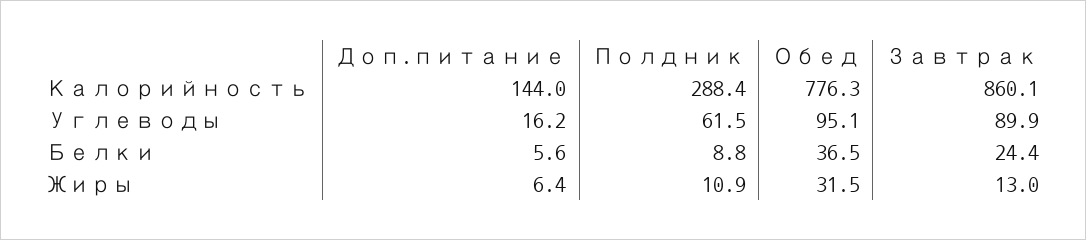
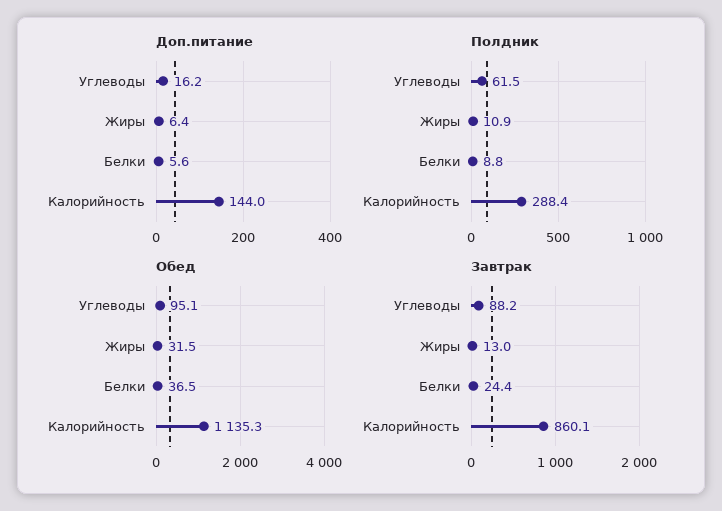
  {
    "Доп.питание": {
      "Калорийность": 144,
      "Углеводы": 16.2,
      "Белки": 5.6,
      "Жиры": 6.4
    },
    "Полдник": {
      "Калорийность": 288.4,
      "Углеводы": 61.5,
      "Белки": 8.8,
      "Жиры": 10.9
    },
    "Обед": {
-     "Калорийность": 776.3,
+     "Калорийность": 1135.3,
      "Углеводы": 95.1,
      "Белки": 36.5,
      "Жиры": 31.5
    },
    "Завтрак": {
      "Калорийность": 860.1,
-     "Углеводы": 89.9,
+     "Углеводы": 88.2,
      "Белки": 24.4,
      "Жиры": 13
    }
  }

